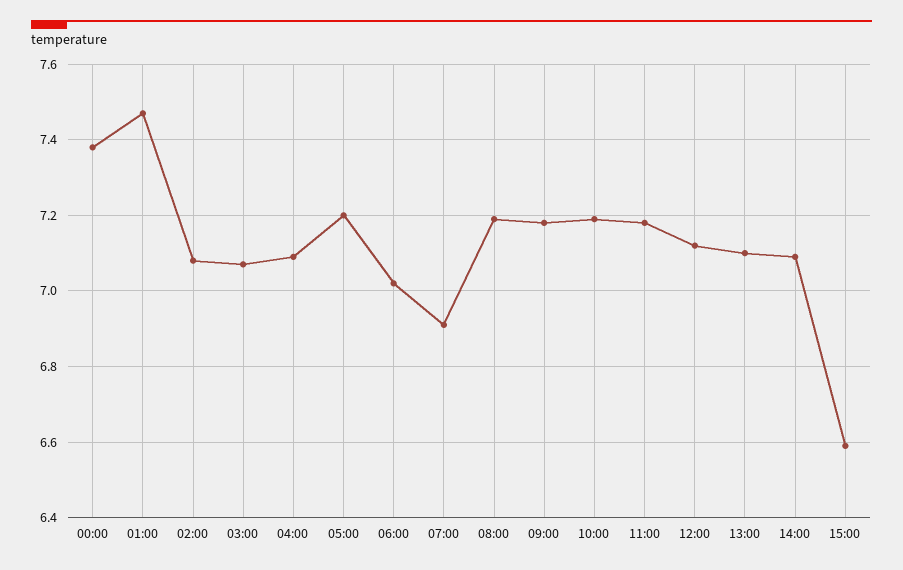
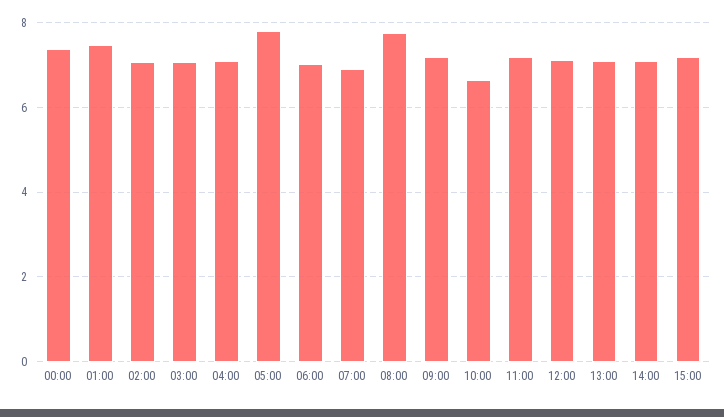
  {
    "00:00": 7.4,
    "01:00": 7.45,
    "02:00": 7.1,
    "03:00": 7.05,
    "04:00": 7.1,
-   "05:00": 7.2,
+   "05:00": 7.8,
    "06:00": 7,
    "07:00": 6.9,
-   "08:00": 7.2,
+   "08:00": 7.8,
    "09:00": 7.2,
-   "10:00": 7.2,
+   "10:00": 6.6,
    "11:00": 7.2,
    "12:00": 7.1,
    "13:00": 7.1,
    "14:00": 7.1,
-   "15:00": 6.6
+   "15:00": 7.2
  }

